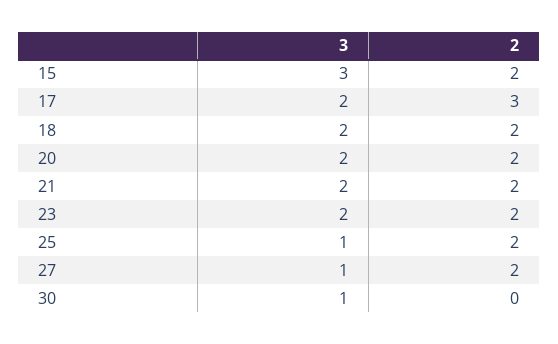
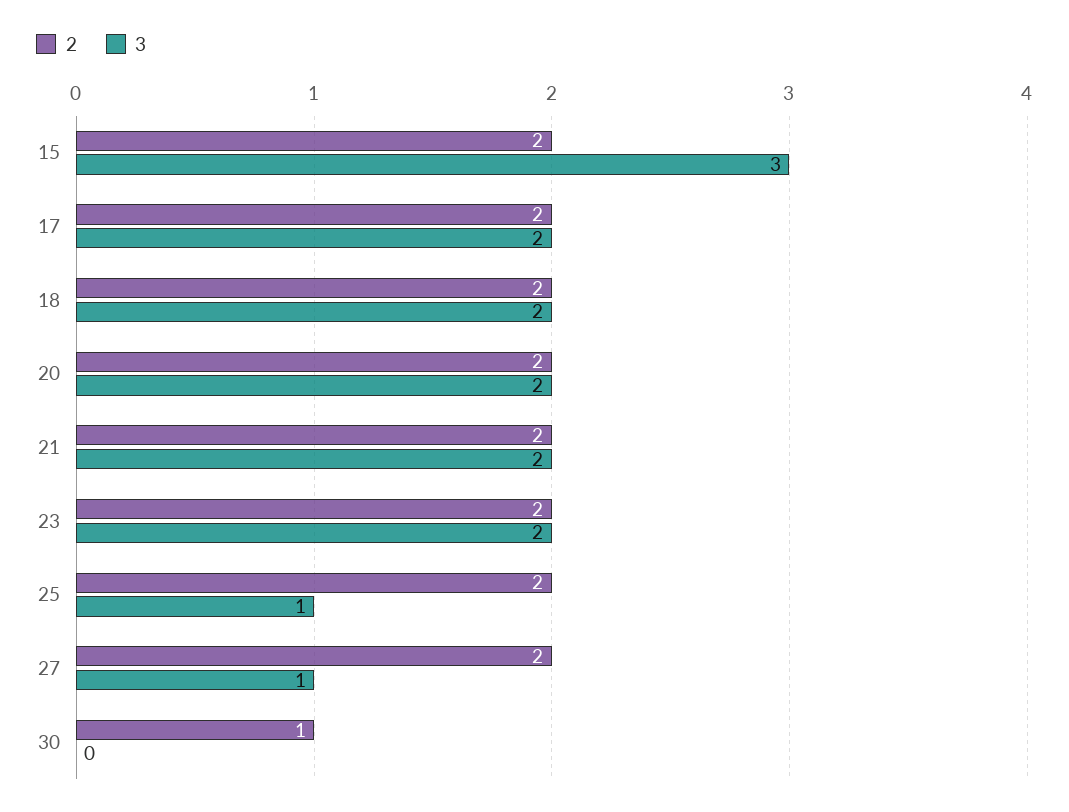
  {
    "3": {
      "15": 3,
      "17": 2,
      "18": 2,
      "20": 2,
      "21": 2,
      "23": 2,
      "25": 1,
      "27": 1,
-     "30": 1
+     "30": 0
    },
    "2": {
      "15": 2,
-     "17": 3,
+     "17": 2,
      "18": 2,
      "20": 2,
      "21": 2,
      "23": 2,
      "25": 2,
      "27": 2,
-     "30": 0
+     "30": 1
    }
  }

